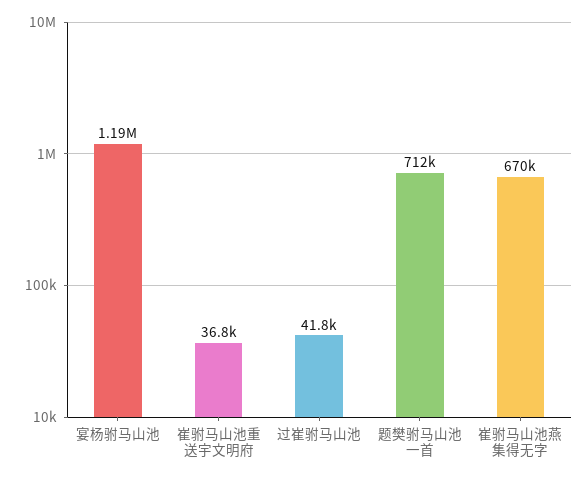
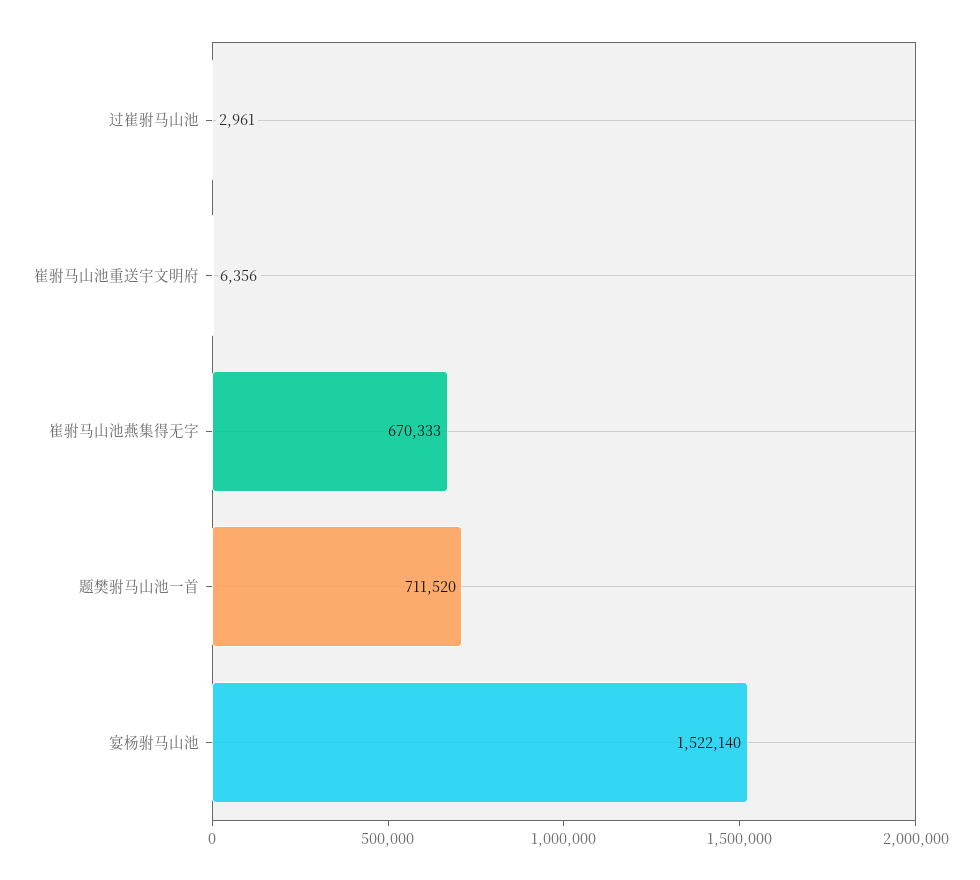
  {
-   "宴杨驸马山池": 1190000,
+   "宴杨驸马山池": 1522140,
-   "崔驸马山池重送宇文明府": 36800,
+   "崔驸马山池重送宇文明府": 6356,
-   "过崔驸马山池": 41800,
+   "过崔驸马山池": 2961,
    "题樊驸马山池一首": 711520,
    "崔驸马山池燕集得无字": 670333
  }

